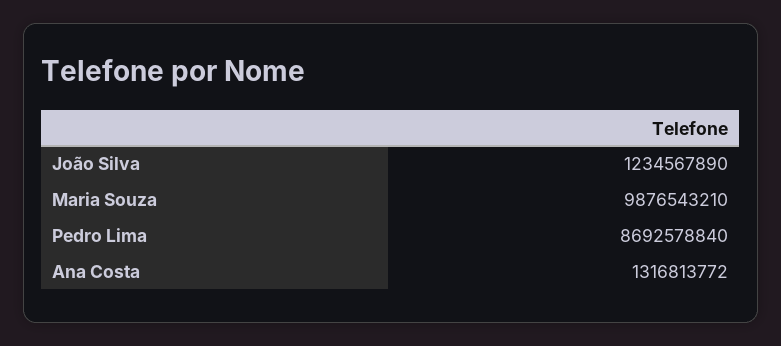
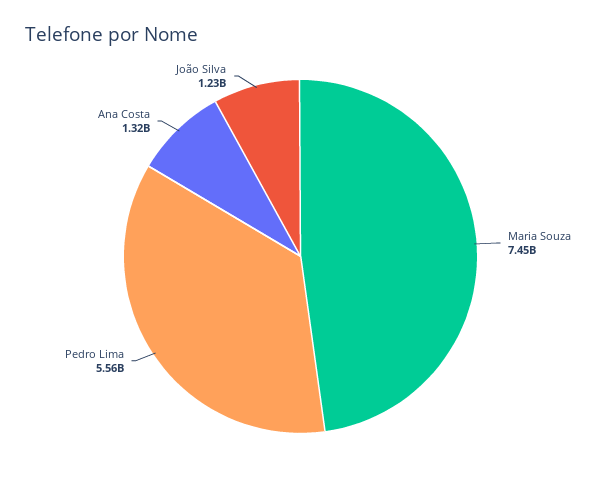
  {
    "João Silva": 1234567890,
-   "Maria Souza": 9876543210,
+   "Maria Souza": 7450000000,
-   "Pedro Lima": 8692578840,
+   "Pedro Lima": 5560000000,
    "Ana Costa": 1316813772
  }

